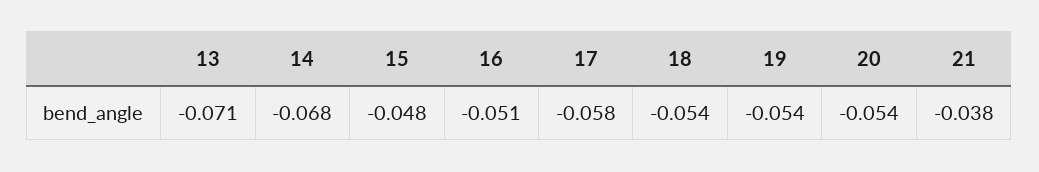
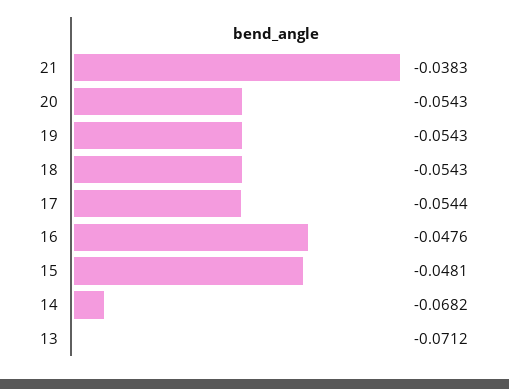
  {
    "13": -0.0712,
    "14": -0.0682,
    "15": -0.0481,
-   "16": -0.051,
+   "16": -0.0476,
-   "17": -0.058,
+   "17": -0.0544,
    "18": -0.0543,
    "19": -0.0543,
    "20": -0.0543,
    "21": -0.0383
  }

